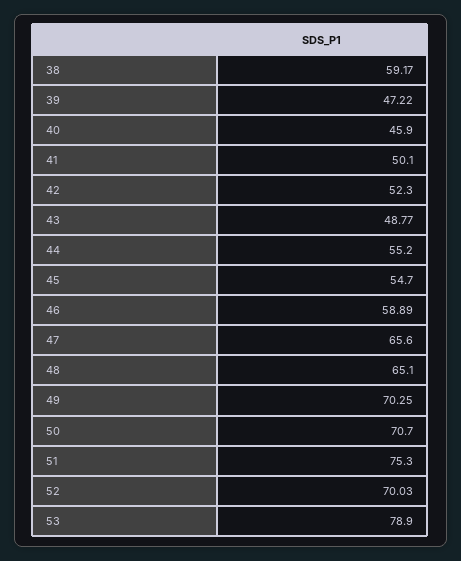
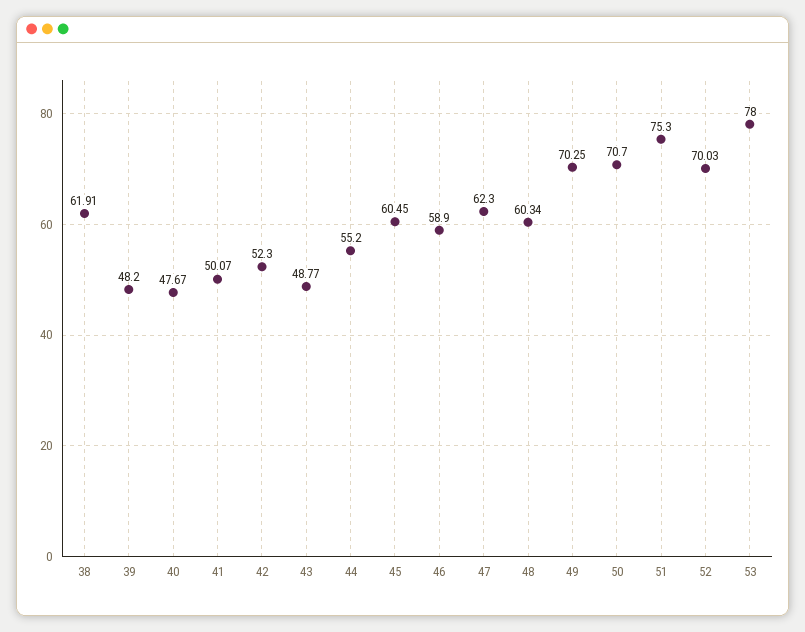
  {
-   "38": 59.17,
+   "38": 61.91,
-   "39": 47.22,
+   "39": 48.2,
-   "40": 45.9,
+   "40": 47.67,
-   "41": 50.1,
+   "41": 50.07,
    "42": 52.3,
    "43": 48.77,
    "44": 55.2,
-   "45": 54.7,
+   "45": 60.45,
-   "46": 58.89,
+   "46": 58.9,
-   "47": 65.6,
+   "47": 62.3,
-   "48": 65.1,
+   "48": 60.34,
    "49": 70.25,
    "50": 70.7,
    "51": 75.3,
    "52": 70.03,
-   "53": 78.9
+   "53": 78
  }

